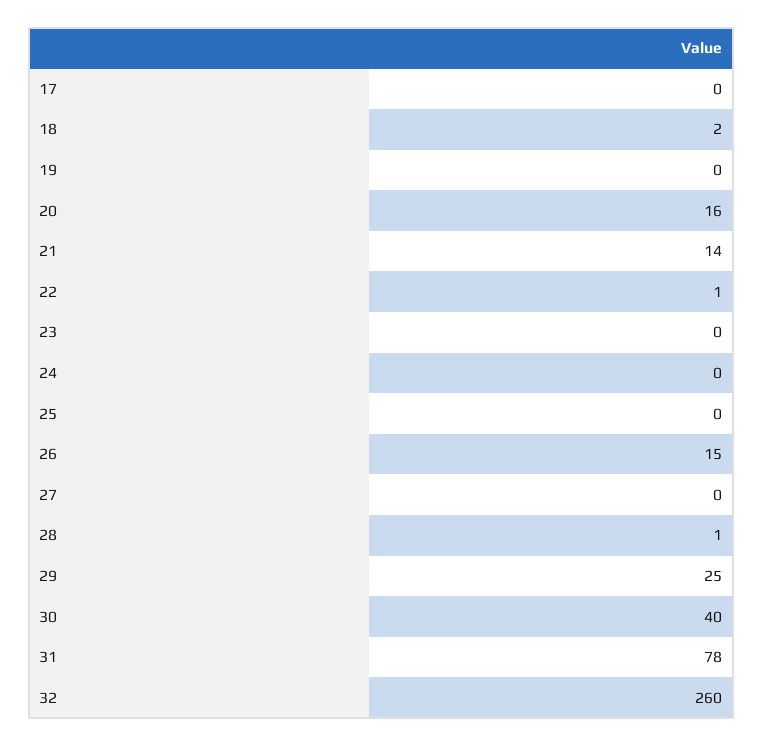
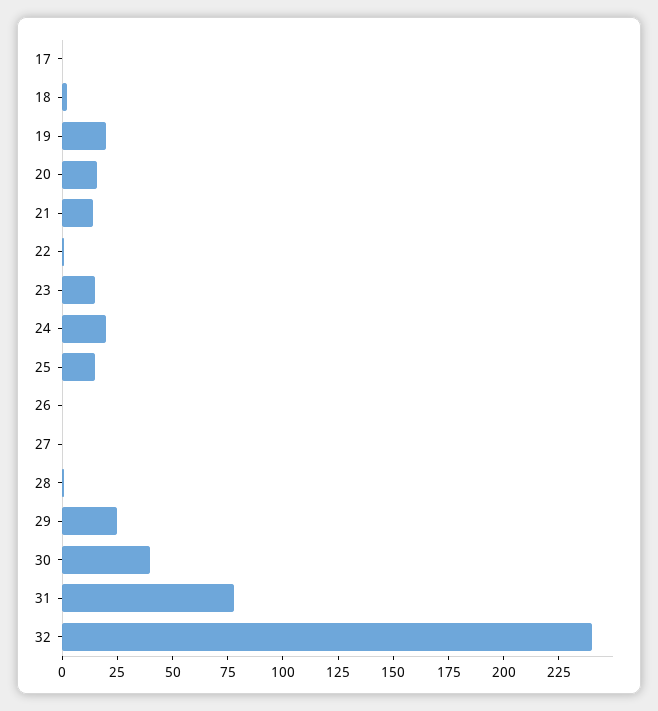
  {
    "17": 0,
    "18": 2,
-   "19": 0,
+   "19": 20,
    "20": 16,
    "21": 14,
    "22": 1,
-   "23": 0,
+   "23": 15,
-   "24": 0,
+   "24": 20,
-   "25": 0,
+   "25": 15,
-   "26": 15,
+   "26": 0,
    "27": 0,
    "28": 1,
    "29": 25,
    "30": 40,
    "31": 78,
-   "32": 260
+   "32": 240
  }

